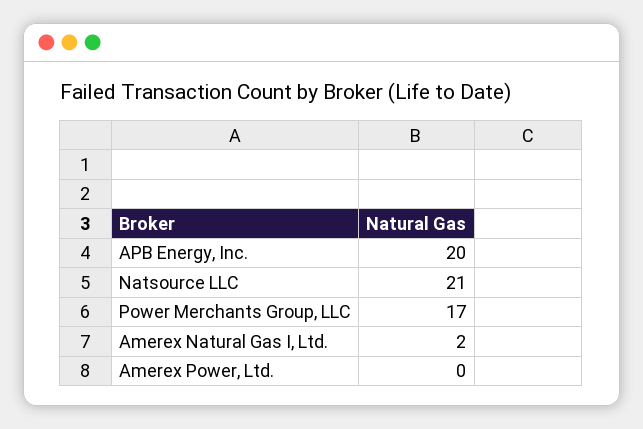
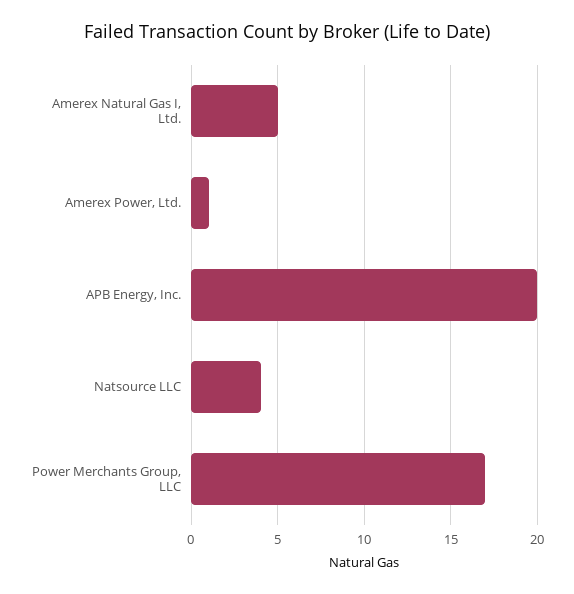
  {
    "APB Energy, Inc.": 20,
-   "Natsource LLC": 21,
+   "Natsource LLC": 4,
    "Power Merchants Group, LLC": 17,
-   "Amerex Natural Gas I, Ltd.": 2,
+   "Amerex Natural Gas I, Ltd.": 5,
-   "Amerex Power, Ltd.": 0
+   "Amerex Power, Ltd.": 1
  }

